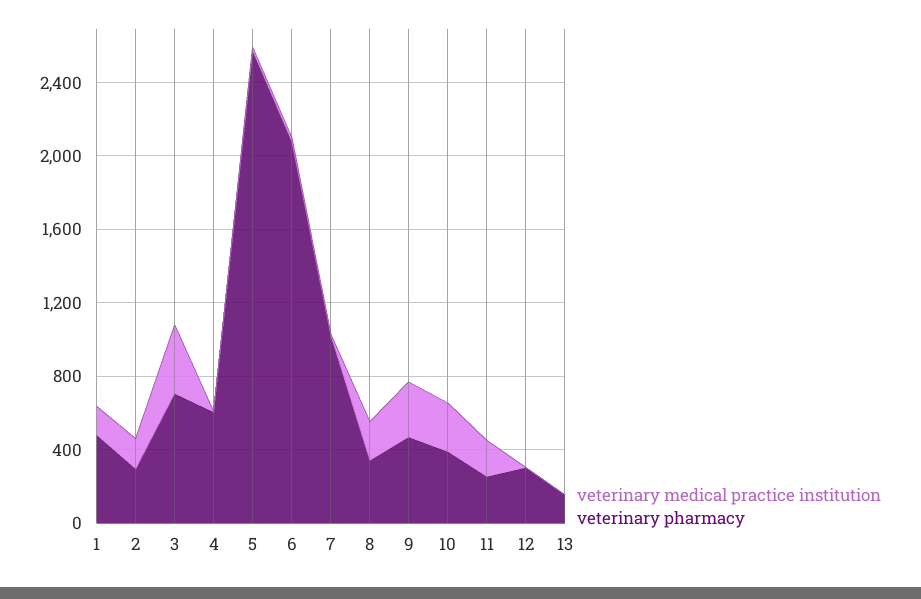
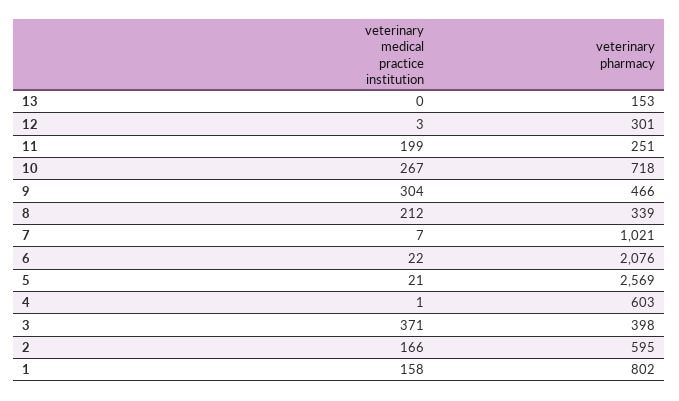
  {
    "veterinary medical practice institution": {
      "1": 158,
      "2": 166,
      "3": 371,
      "4": 1,
      "5": 21,
      "6": 22,
      "7": 7,
      "8": 212,
      "9": 304,
      "10": 267,
      "11": 199,
      "12": 3,
      "13": 0
    },
    "veterinary pharmacy": {
-     "1": 500,
+     "1": 802,
-     "2": 300,
+     "2": 595,
-     "3": 700,
+     "3": 398,
      "4": 603,
      "5": 2569,
      "6": 2076,
      "7": 1021,
      "8": 339,
      "9": 466,
-     "10": 400,
+     "10": 718,
      "11": 251,
      "12": 301,
      "13": 153
    }
  }

